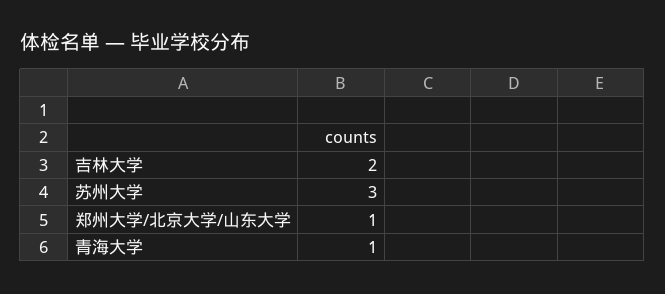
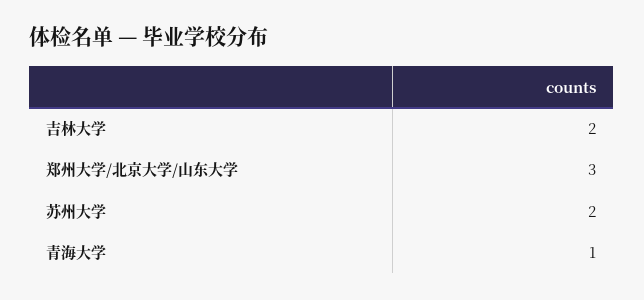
  {
    "吉林大学": 2,
-   "苏州大学": 3,
+   "苏州大学": 2,
-   "郑州大学/北京大学/山东大学": 1,
+   "郑州大学/北京大学/山东大学": 3,
    "青海大学": 1
  }

